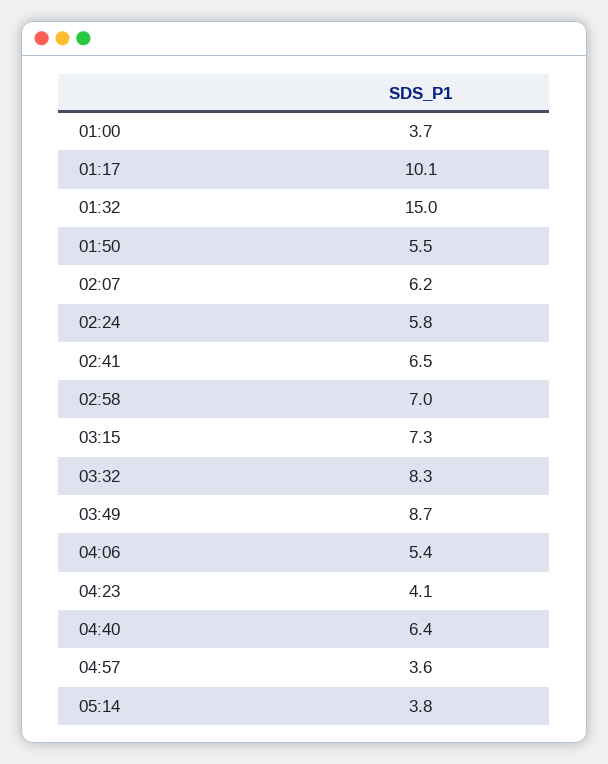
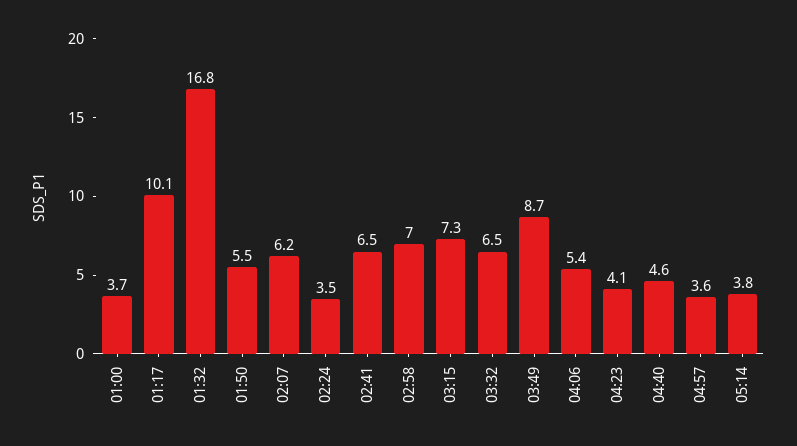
  {
    "01:00": 3.7,
    "01:17": 10.1,
-   "01:32": 15,
+   "01:32": 16.8,
    "01:50": 5.5,
    "02:07": 6.2,
-   "02:24": 5.8,
+   "02:24": 3.5,
    "02:41": 6.5,
    "02:58": 7,
    "03:15": 7.3,
-   "03:32": 8.3,
+   "03:32": 6.5,
    "03:49": 8.7,
    "04:06": 5.4,
    "04:23": 4.1,
-   "04:40": 6.4,
+   "04:40": 4.6,
    "04:57": 3.6,
    "05:14": 3.8
  }

